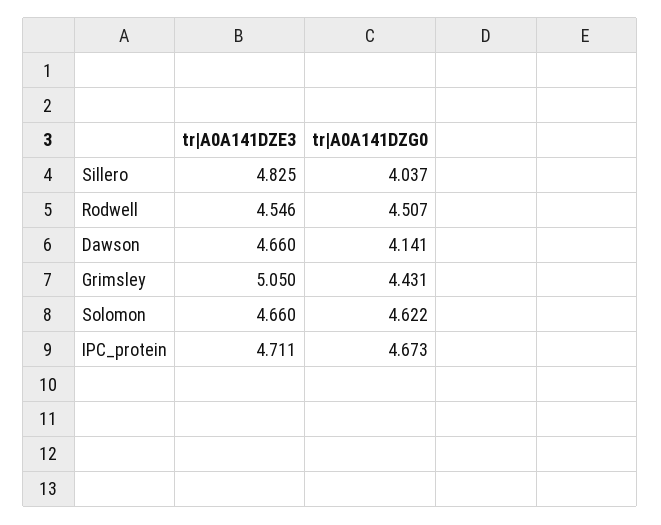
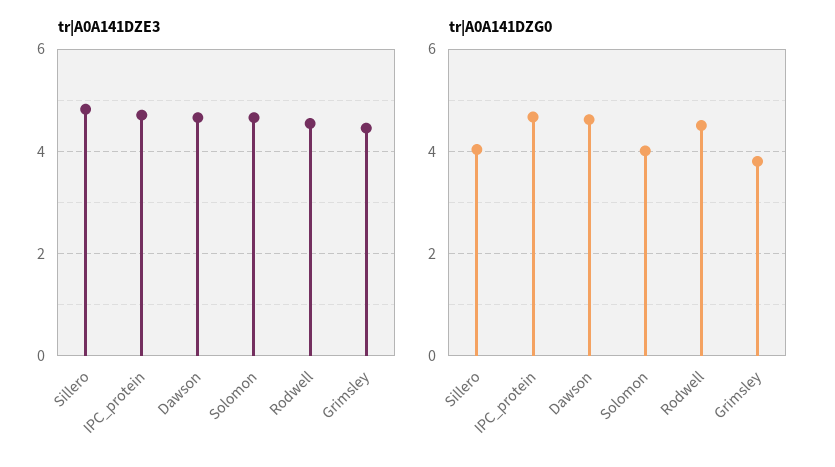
  {
    "tr|A0A141DZE3": {
      "Sillero": 4.825,
      "Rodwell": 4.546,
      "Dawson": 4.66,
-     "Grimsley": 5.05,
+     "Grimsley": 4.4,
      "Solomon": 4.66,
      "IPC_protein": 4.711
    },
    "tr|A0A141DZG0": {
      "Sillero": 4.037,
      "Rodwell": 4.507,
-     "Dawson": 4.141,
+     "Dawson": 4.6,
-     "Grimsley": 4.431,
+     "Grimsley": 3.8,
-     "Solomon": 4.622,
+     "Solomon": 4,
      "IPC_protein": 4.673
    }
  }

